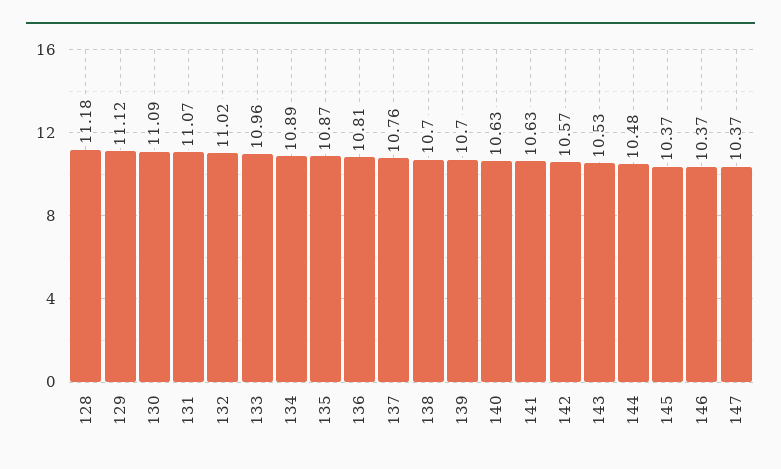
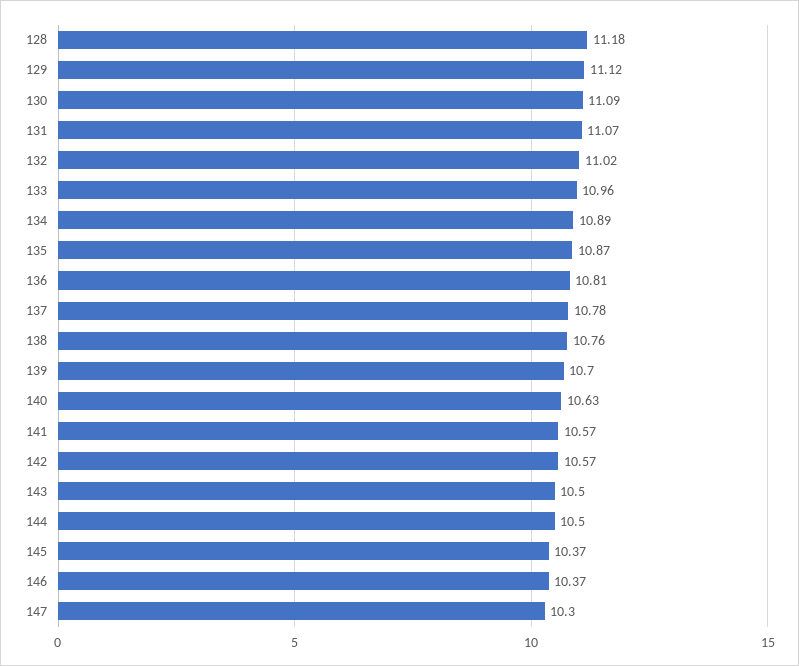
  {
    "128": 11.18,
    "129": 11.12,
    "130": 11.09,
    "131": 11.07,
    "132": 11.02,
    "133": 10.96,
    "134": 10.89,
    "135": 10.87,
    "136": 10.81,
-   "137": 10.76,
+   "137": 10.78,
-   "138": 10.7,
+   "138": 10.76,
    "139": 10.7,
    "140": 10.63,
-   "141": 10.63,
+   "141": 10.57,
    "142": 10.57,
-   "143": 10.53,
+   "143": 10.5,
-   "144": 10.48,
+   "144": 10.5,
    "145": 10.37,
    "146": 10.37,
-   "147": 10.37
+   "147": 10.3
  }

